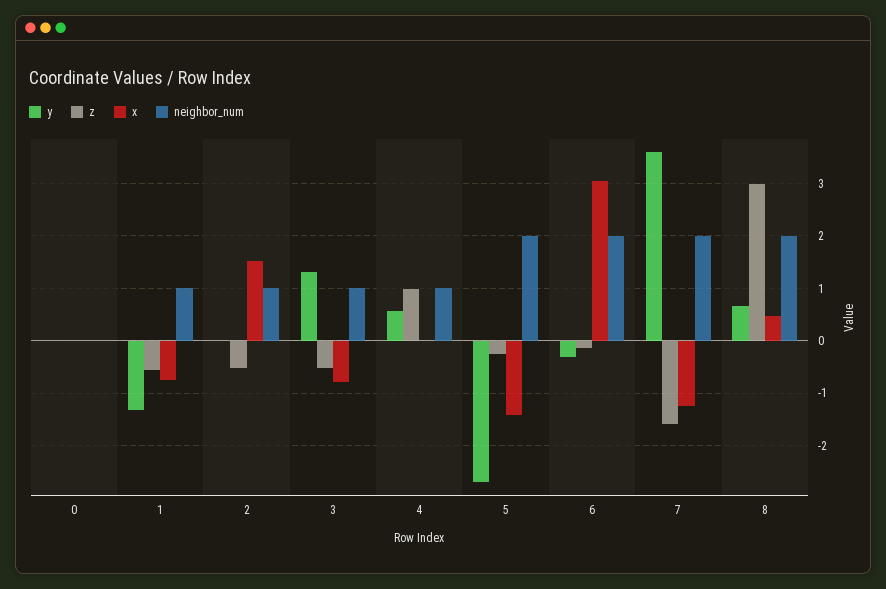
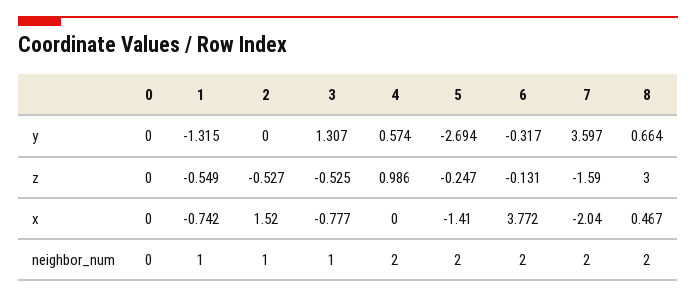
  {
    "y": {
      "0": 0,
      "1": -1.315,
      "2": 0,
      "3": 1.307,
      "4": 0.574,
      "5": -2.694,
      "6": -0.317,
      "7": 3.597,
      "8": 0.664
    },
    "z": {
      "0": 0,
      "1": -0.549,
      "2": -0.527,
      "3": -0.525,
      "4": 0.986,
      "5": -0.247,
      "6": -0.131,
      "7": -1.59,
      "8": 3
    },
    "x": {
      "0": 0,
      "1": -0.742,
      "2": 1.52,
      "3": -0.777,
      "4": 0,
      "5": -1.41,
-     "6": 3,
+     "6": 3.772,
-     "7": -1.2,
+     "7": -2.04,
      "8": 0.467
    },
    "neighbor_num": {
      "0": 0,
      "1": 1,
      "2": 1,
      "3": 1,
-     "4": 1,
+     "4": 2,
      "5": 2,
      "6": 2,
      "7": 2,
      "8": 2
    }
  }

